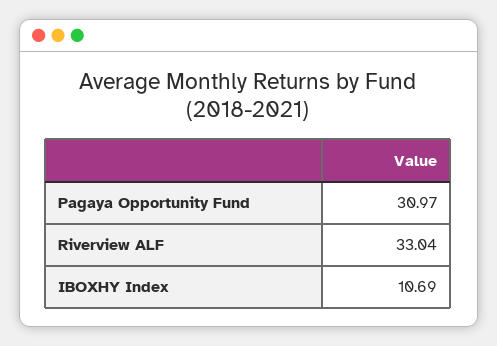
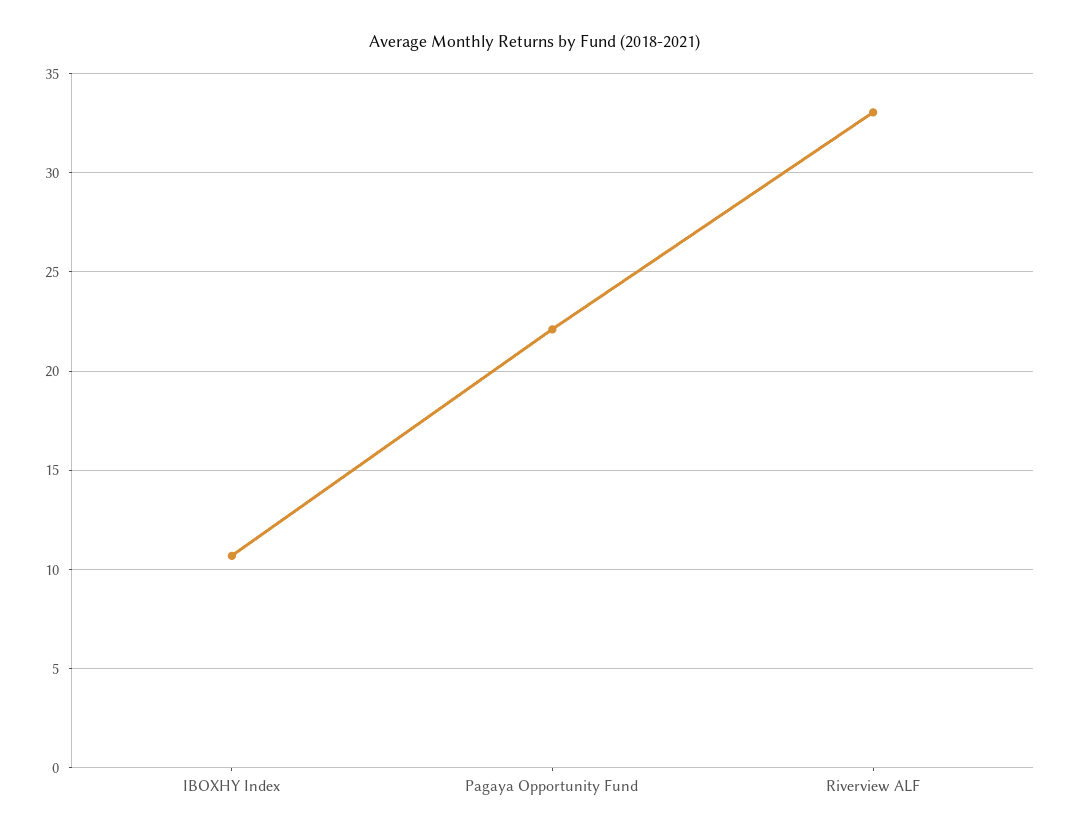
  {
-   "Pagaya Opportunity Fund": 30.97,
+   "Pagaya Opportunity Fund": 22,
    "Riverview ALF": 33.04,
    "IBOXHY Index": 10.69
  }

